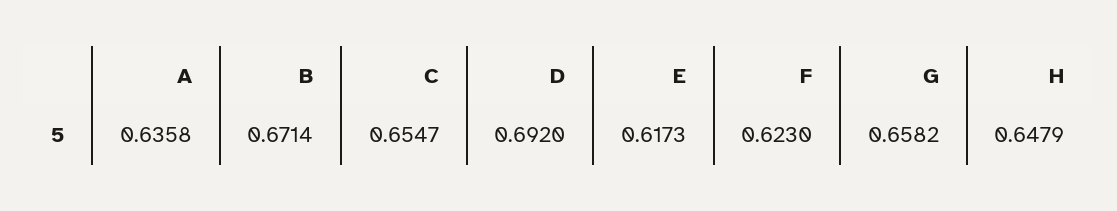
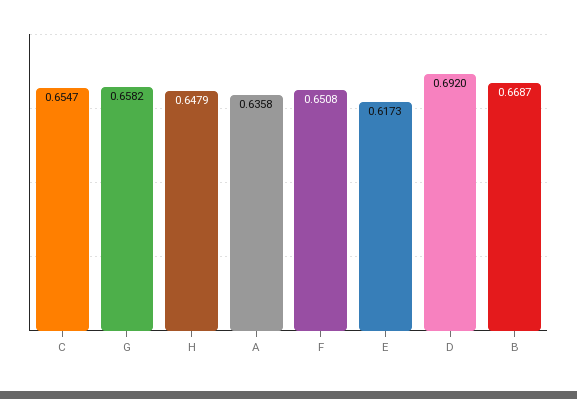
  {
    "A": 0.6358,
-   "B": 0.6714,
+   "B": 0.6687,
    "C": 0.6547,
    "D": 0.692,
    "E": 0.6173,
-   "F": 0.623,
+   "F": 0.6508,
    "G": 0.6582,
    "H": 0.6479
  }

